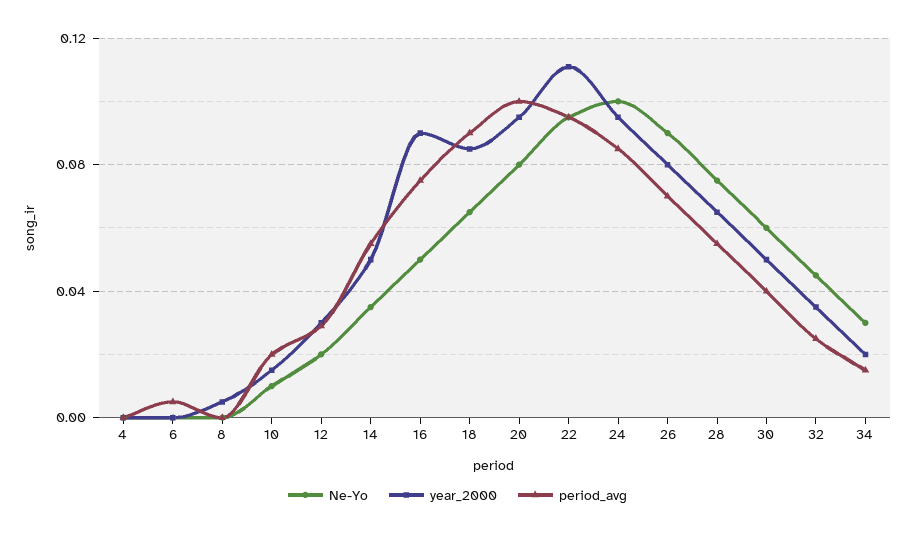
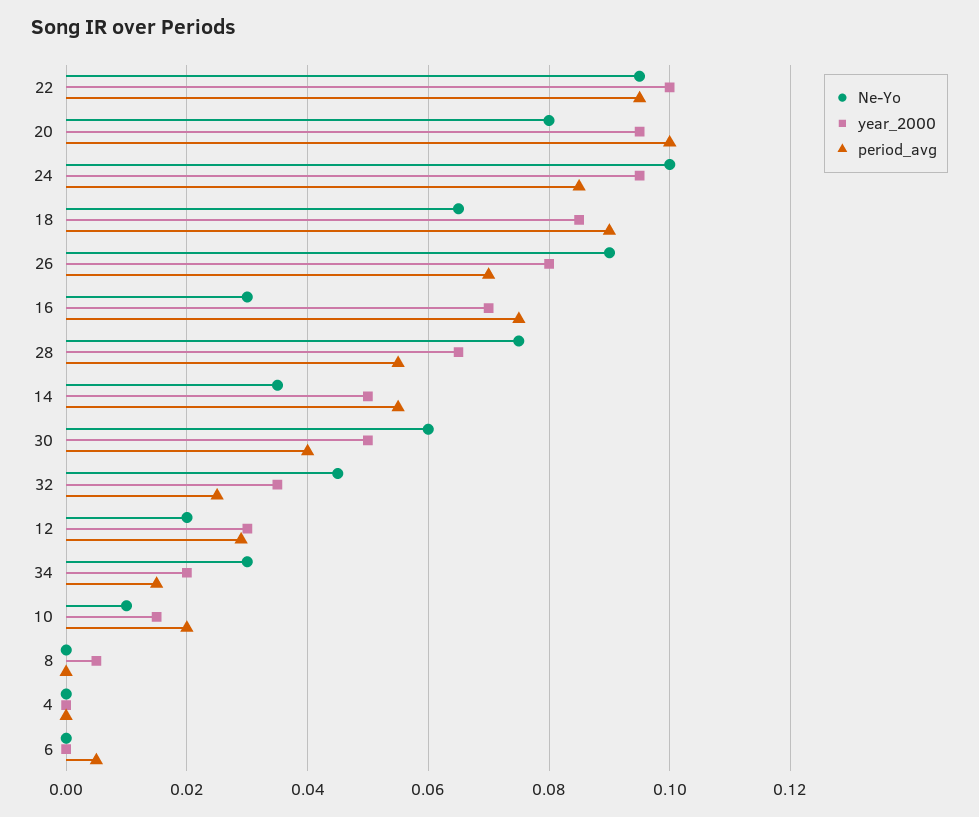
  {
    "Ne-Yo": {
      "4": 0,
      "6": 0,
      "8": 0,
      "10": 0.01,
      "12": 0.02,
      "14": 0.035,
-     "16": 0.05,
+     "16": 0.03,
      "18": 0.065,
      "20": 0.08,
      "22": 0.095,
      "24": 0.1,
      "26": 0.09,
      "28": 0.075,
      "30": 0.06,
      "32": 0.045,
      "34": 0.03
    },
    "year_2000": {
      "4": 0,
      "6": 0,
      "8": 0.005,
      "10": 0.015,
      "12": 0.03,
      "14": 0.05,
-     "16": 0.09,
+     "16": 0.07,
      "18": 0.085,
      "20": 0.095,
-     "22": 0.11,
+     "22": 0.1,
      "24": 0.095,
      "26": 0.08,
      "28": 0.065,
      "30": 0.05,
      "32": 0.035,
      "34": 0.02
    },
    "period_avg": {
      "4": 0,
      "6": 0.005,
      "8": 0,
      "10": 0.02,
      "12": 0.03,
      "14": 0.055,
      "16": 0.075,
      "18": 0.09,
      "20": 0.1,
      "22": 0.095,
      "24": 0.085,
      "26": 0.07,
      "28": 0.055,
      "30": 0.04,
      "32": 0.025,
      "34": 0.015
    }
  }

